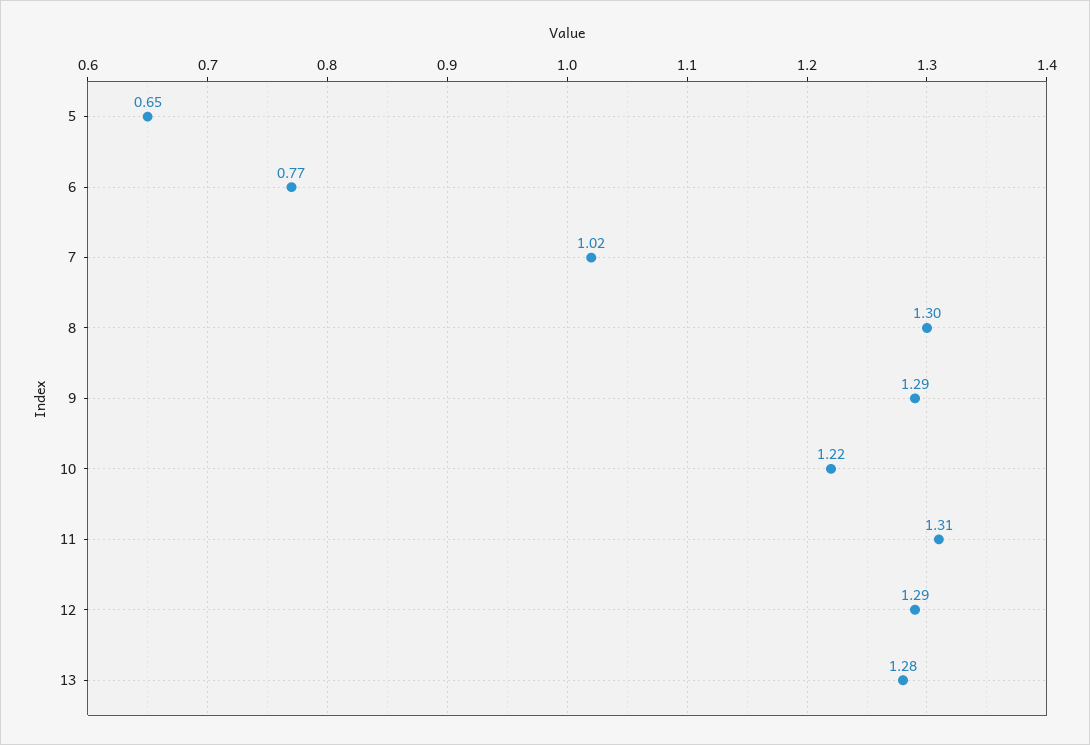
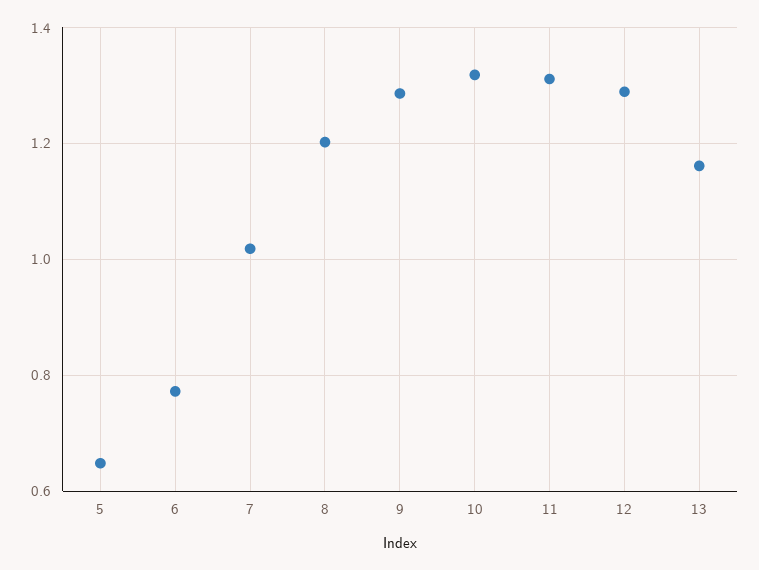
  {
    "5": 0.65,
    "6": 0.77,
    "7": 1.02,
-   "8": 1.3,
+   "8": 1.2,
    "9": 1.29,
-   "10": 1.22,
+   "10": 1.32,
    "11": 1.31,
    "12": 1.29,
-   "13": 1.28
+   "13": 1.16
  }

